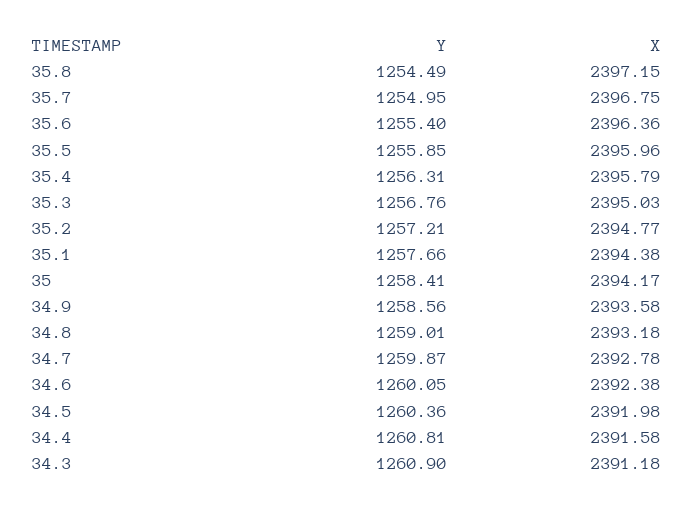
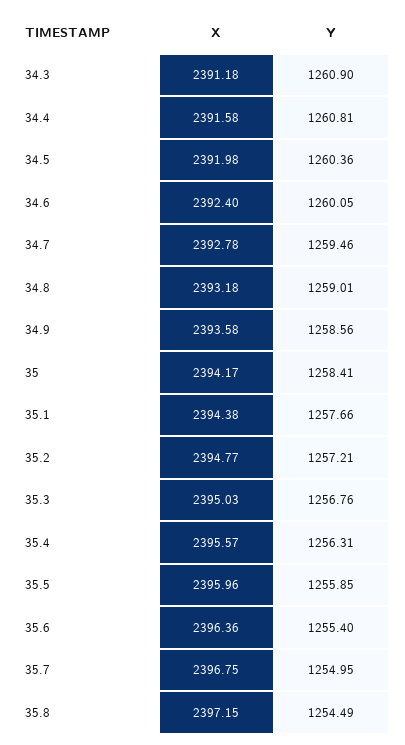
  {
    "Y": {
      "35.8": 1254.49,
      "35.7": 1254.95,
      "35.6": 1255.4,
      "35.5": 1255.85,
      "35.4": 1256.31,
      "35.3": 1256.76,
      "35.2": 1257.21,
      "35.1": 1257.66,
      "35": 1258.41,
      "34.9": 1258.56,
      "34.8": 1259.01,
-     "34.7": 1259.87,
+     "34.7": 1259.46,
      "34.6": 1260.05,
      "34.5": 1260.36,
      "34.4": 1260.81,
      "34.3": 1260.9
    },
    "X": {
      "35.8": 2397.15,
      "35.7": 2396.75,
      "35.6": 2396.36,
      "35.5": 2395.96,
-     "35.4": 2395.79,
+     "35.4": 2395.57,
      "35.3": 2395.03,
      "35.2": 2394.77,
      "35.1": 2394.38,
      "35": 2394.17,
      "34.9": 2393.58,
      "34.8": 2393.18,
      "34.7": 2392.78,
-     "34.6": 2392.38,
+     "34.6": 2392.4,
      "34.5": 2391.98,
      "34.4": 2391.58,
      "34.3": 2391.18
    }
  }

